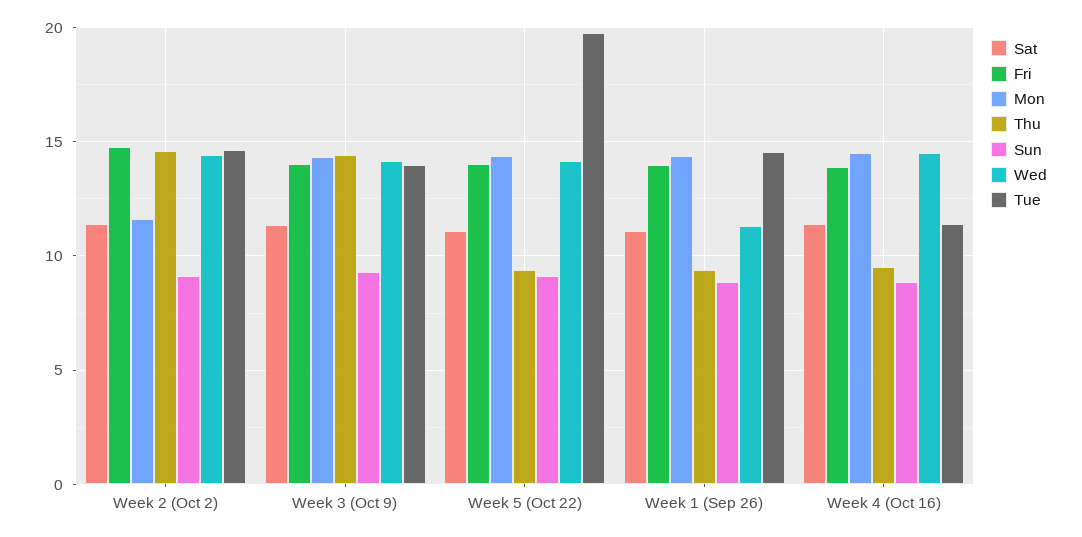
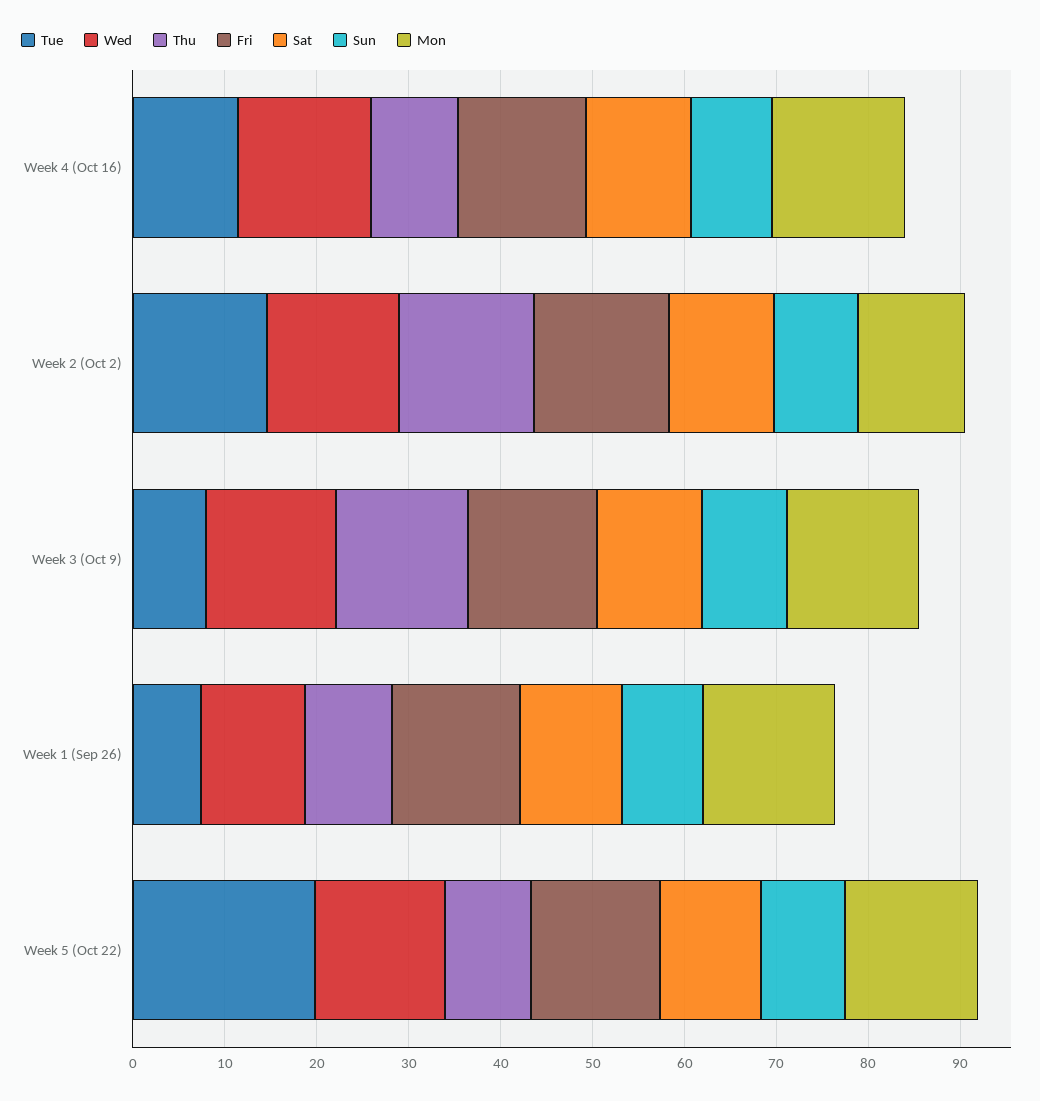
  {
    "Sat": {
      "Week 2 (Oct 2)": 11.5,
      "Week 3 (Oct 9)": 11.5,
      "Week 5 (Oct 22)": 11,
      "Week 1 (Sep 26)": 11,
      "Week 4 (Oct 16)": 11.5
    },
    "Fri": {
      "Week 2 (Oct 2)": 15,
      "Week 3 (Oct 9)": 14,
      "Week 5 (Oct 22)": 14,
      "Week 1 (Sep 26)": 14,
      "Week 4 (Oct 16)": 14
    },
    "Mon": {
      "Week 2 (Oct 2)": 11.5,
      "Week 3 (Oct 9)": 14.5,
      "Week 5 (Oct 22)": 14.5,
      "Week 1 (Sep 26)": 14.5,
      "Week 4 (Oct 16)": 14.5
    },
    "Thu": {
      "Week 2 (Oct 2)": 14.5,
      "Week 3 (Oct 9)": 14.5,
      "Week 5 (Oct 22)": 9.5,
      "Week 1 (Sep 26)": 9.5,
      "Week 4 (Oct 16)": 9.5
    },
    "Sun": {
      "Week 2 (Oct 2)": 9,
      "Week 3 (Oct 9)": 9.5,
      "Week 5 (Oct 22)": 9,
      "Week 1 (Sep 26)": 9,
      "Week 4 (Oct 16)": 9
    },
    "Wed": {
      "Week 2 (Oct 2)": 14.5,
      "Week 3 (Oct 9)": 14,
      "Week 5 (Oct 22)": 14,
      "Week 1 (Sep 26)": 11.5,
      "Week 4 (Oct 16)": 14.5
    },
    "Tue": {
      "Week 2 (Oct 2)": 14.5,
-     "Week 3 (Oct 9)": 14,
+     "Week 3 (Oct 9)": 8,
      "Week 5 (Oct 22)": 20,
-     "Week 1 (Sep 26)": 14.5,
+     "Week 1 (Sep 26)": 8,
      "Week 4 (Oct 16)": 11.5
    }
  }

